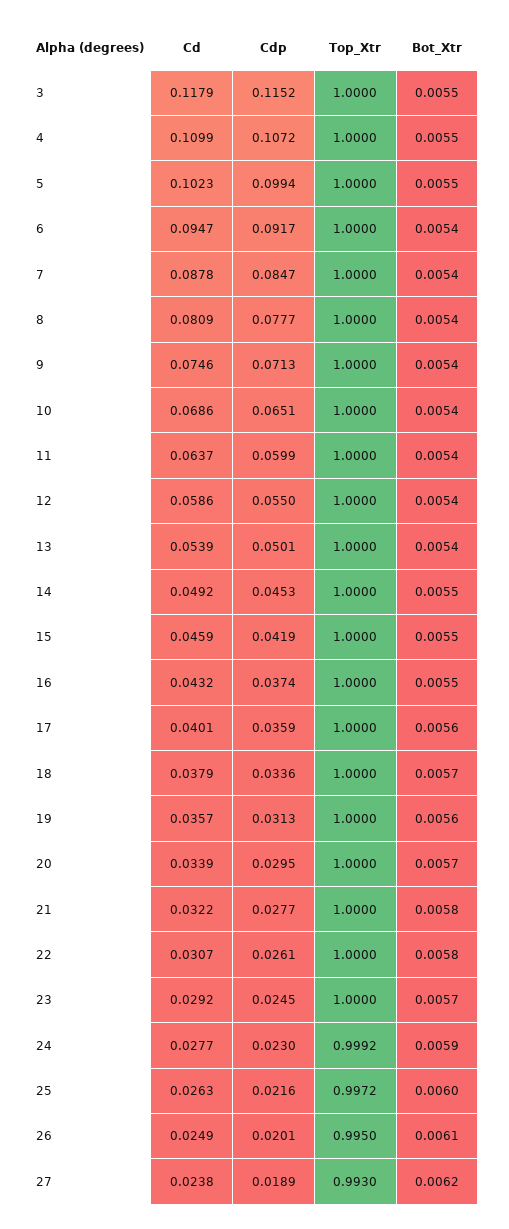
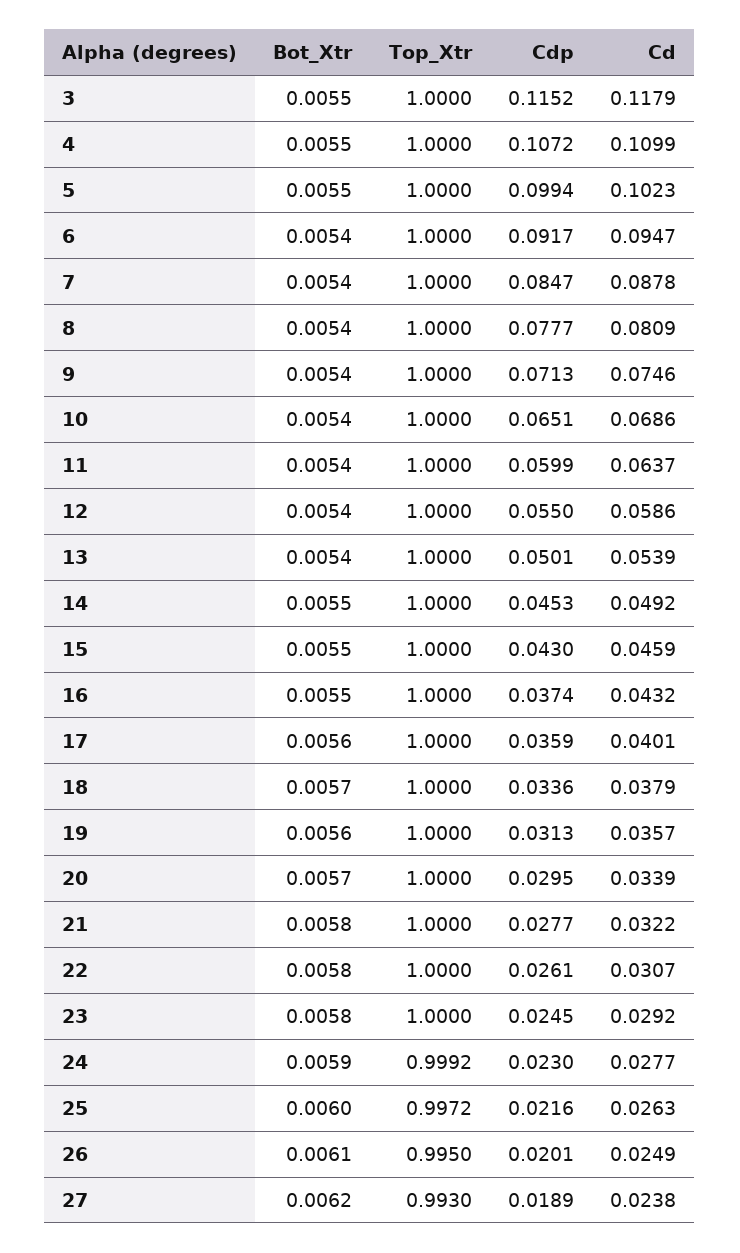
  {
    "Cd": {
      "3": 0.1179,
      "4": 0.1099,
      "5": 0.1023,
      "6": 0.0947,
      "7": 0.0878,
      "8": 0.0809,
      "9": 0.0746,
      "10": 0.0686,
      "11": 0.0637,
      "12": 0.0586,
      "13": 0.0539,
      "14": 0.0492,
      "15": 0.0459,
      "16": 0.0432,
      "17": 0.0401,
      "18": 0.0379,
      "19": 0.0357,
      "20": 0.0339,
      "21": 0.0322,
      "22": 0.0307,
      "23": 0.0292,
      "24": 0.0277,
      "25": 0.0263,
      "26": 0.0249,
      "27": 0.0238
    },
    "Cdp": {
      "3": 0.1152,
      "4": 0.1072,
      "5": 0.0994,
      "6": 0.0917,
      "7": 0.0847,
      "8": 0.0777,
      "9": 0.0713,
      "10": 0.0651,
      "11": 0.0599,
      "12": 0.055,
      "13": 0.0501,
      "14": 0.0453,
-     "15": 0.0419,
+     "15": 0.043,
      "16": 0.0374,
      "17": 0.0359,
      "18": 0.0336,
      "19": 0.0313,
      "20": 0.0295,
      "21": 0.0277,
      "22": 0.0261,
      "23": 0.0245,
      "24": 0.023,
      "25": 0.0216,
      "26": 0.0201,
      "27": 0.0189
    },
    "Top_Xtr": {
      "3": 1,
      "4": 1,
      "5": 1,
      "6": 1,
      "7": 1,
      "8": 1,
      "9": 1,
      "10": 1,
      "11": 1,
      "12": 1,
      "13": 1,
      "14": 1,
      "15": 1,
      "16": 1,
      "17": 1,
      "18": 1,
      "19": 1,
      "20": 1,
      "21": 1,
      "22": 1,
      "23": 1,
      "24": 0.9992,
      "25": 0.9972,
      "26": 0.995,
      "27": 0.993
    },
    "Bot_Xtr": {
      "3": 0.0055,
      "4": 0.0055,
      "5": 0.0055,
      "6": 0.0054,
      "7": 0.0054,
      "8": 0.0054,
      "9": 0.0054,
      "10": 0.0054,
      "11": 0.0054,
      "12": 0.0054,
      "13": 0.0054,
      "14": 0.0055,
      "15": 0.0055,
      "16": 0.0055,
      "17": 0.0056,
      "18": 0.0057,
      "19": 0.0056,
      "20": 0.0057,
      "21": 0.0058,
      "22": 0.0058,
-     "23": 0.0057,
+     "23": 0.0058,
      "24": 0.0059,
      "25": 0.006,
      "26": 0.0061,
      "27": 0.0062
    }
  }

